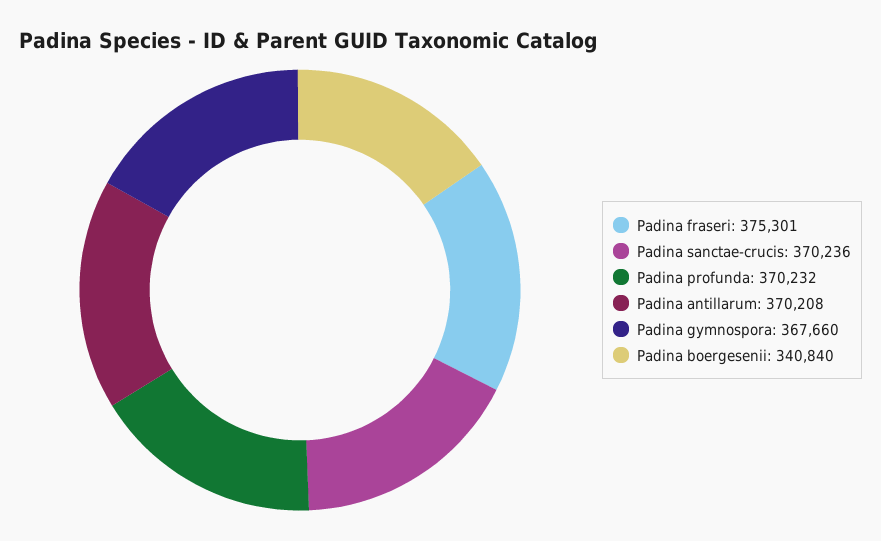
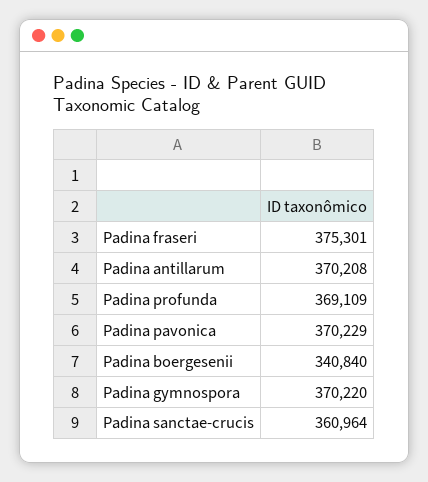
  {
    "Padina fraseri": 375301,
-   "Padina sanctae-crucis": 370236,
+   "Padina sanctae-crucis": 360964,
-   "Padina profunda": 370232,
+   "Padina profunda": 369109,
    "Padina antillarum": 370208,
-   "Padina gymnospora": 367660,
+   "Padina gymnospora": 370220,
-   "Padina boergesenii": 340840
+   "Padina boergesenii": 340840,
+   "Padina pavonica": 370229
  }

